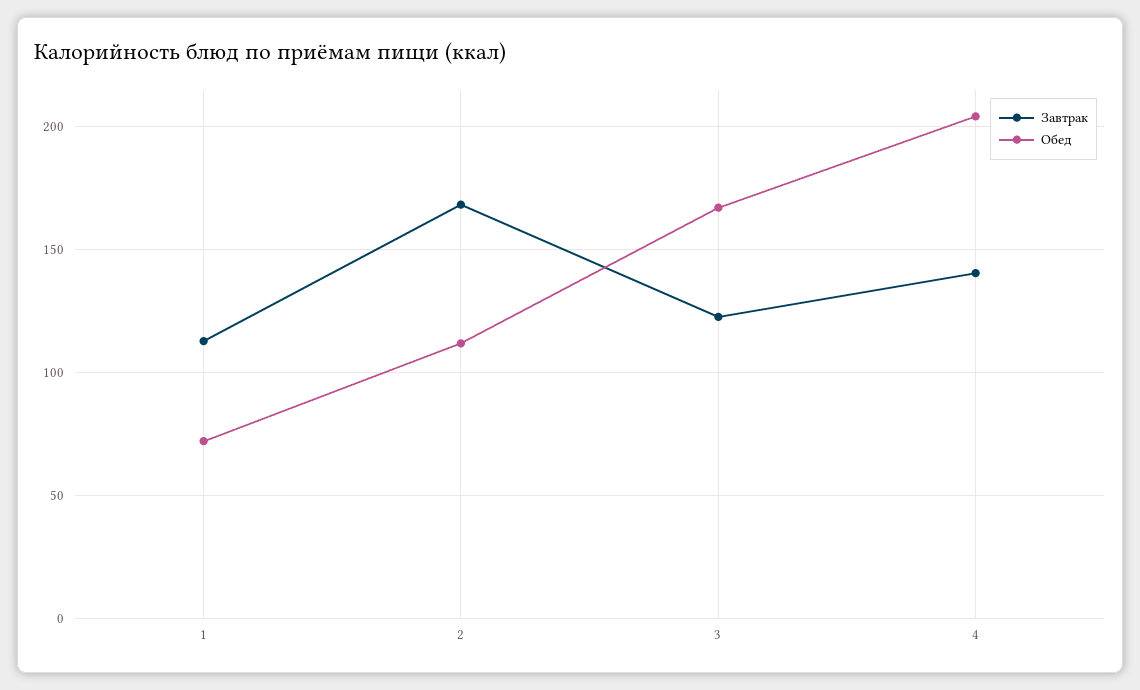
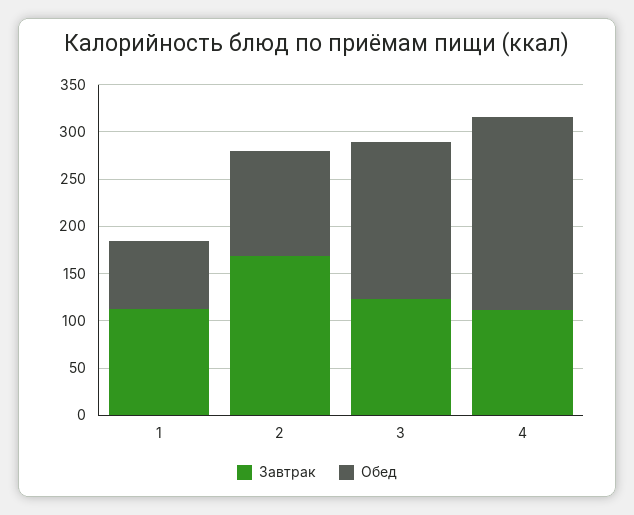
  {
    "Завтрак": {
      "1": 115,
      "2": 170,
      "3": 125,
-     "4": 140
+     "4": 110
    },
    "Обед": {
      "1": 70,
      "2": 110,
      "3": 165,
      "4": 205
    }
  }

